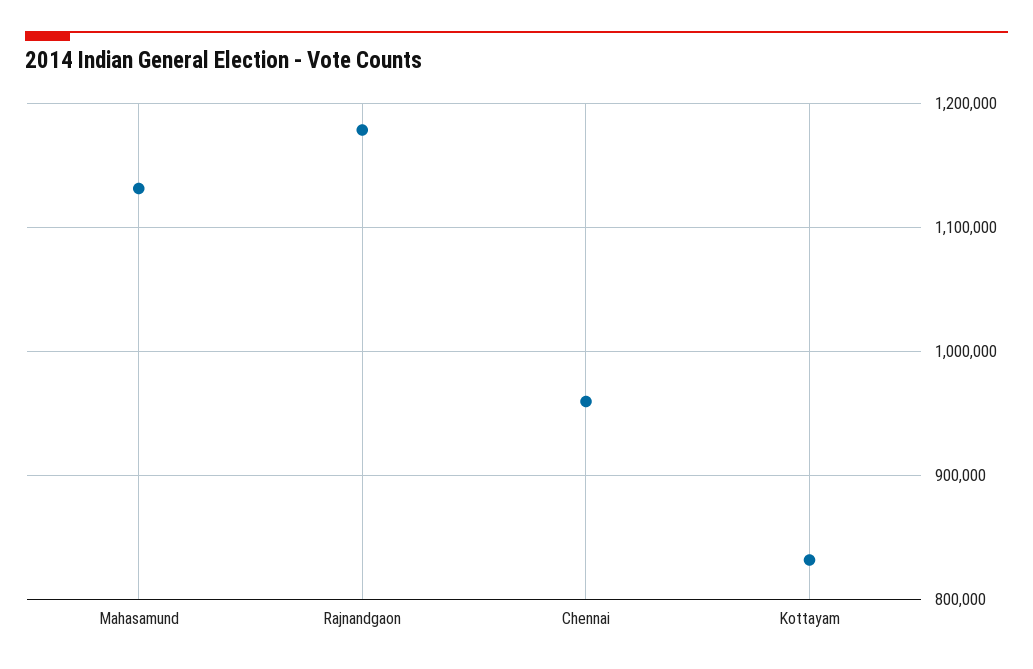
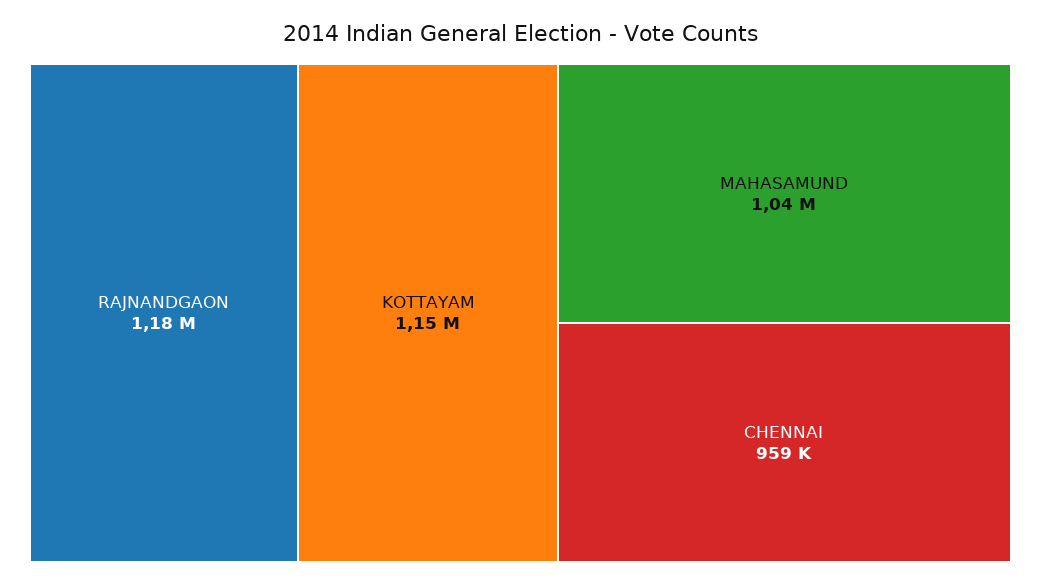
  {
-   "Mahasamund": 1130000,
+   "Mahasamund": 1040000,
    "Rajnandgaon": 1180000,
    "Chennai": 959000,
-   "Kottayam": 830000
+   "Kottayam": 1150000
  }

